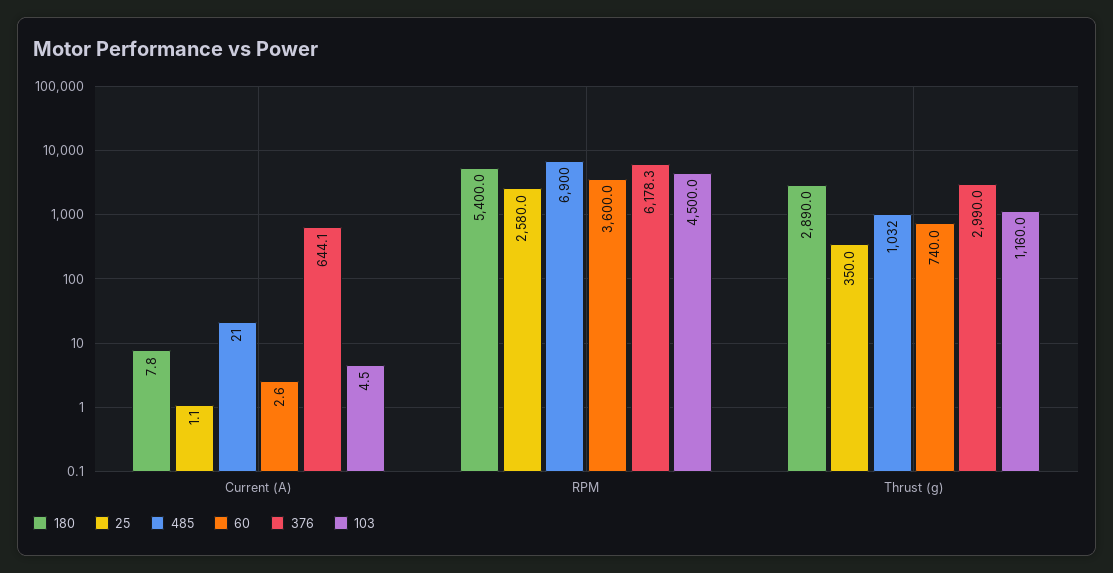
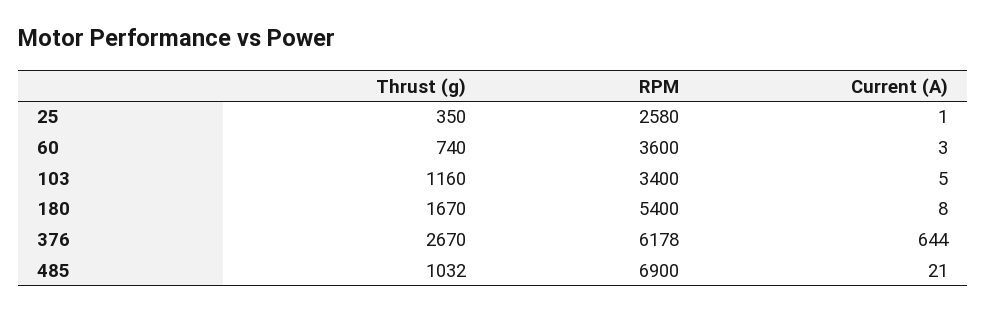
  {
    "180": {
      "Current (A)": 7.8,
      "RPM": 5400,
-     "Thrust (g)": 2890
+     "Thrust (g)": 1670
    },
    "25": {
      "Current (A)": 1.1,
      "RPM": 2580,
      "Thrust (g)": 350
    },
    "485": {
      "Current (A)": 21,
      "RPM": 6900,
      "Thrust (g)": 1032
    },
    "60": {
      "Current (A)": 2.6,
      "RPM": 3600,
      "Thrust (g)": 740
    },
    "376": {
      "Current (A)": 644.1,
      "RPM": 6178.3,
-     "Thrust (g)": 2990
+     "Thrust (g)": 2670
    },
    "103": {
      "Current (A)": 4.5,
-     "RPM": 4500,
+     "RPM": 3400,
      "Thrust (g)": 1160
    }
  }

